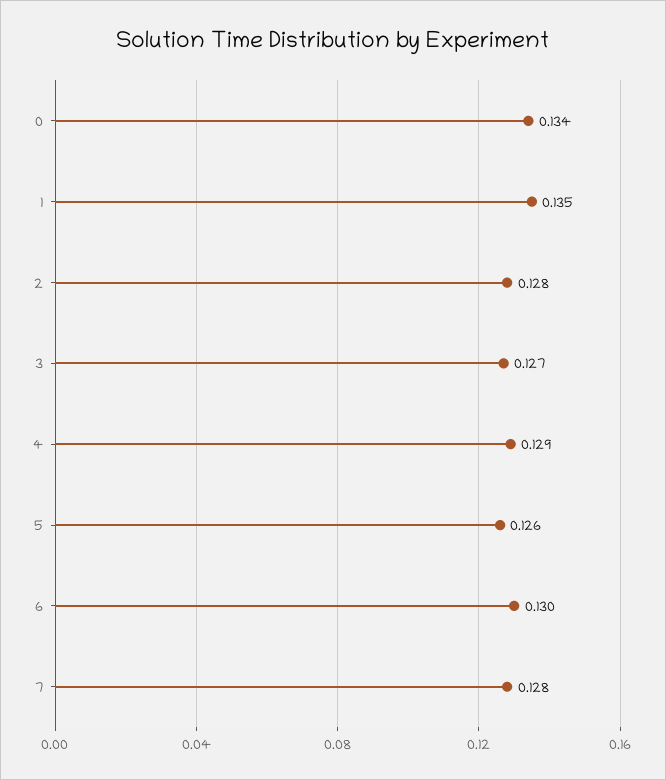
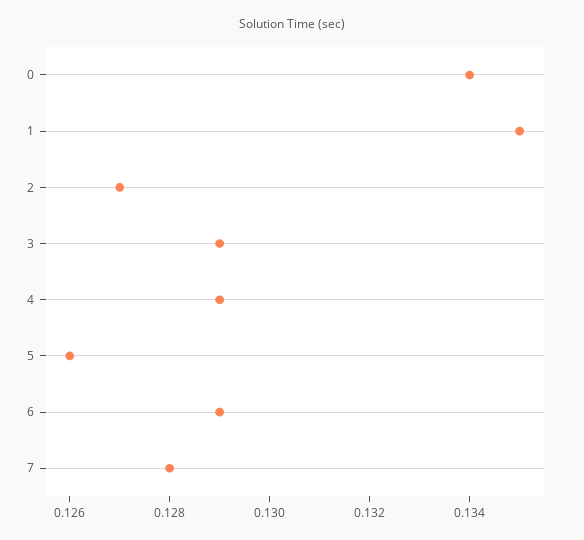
  {
    "0": 0.134,
    "1": 0.135,
-   "2": 0.128,
+   "2": 0.127,
-   "3": 0.127,
+   "3": 0.129,
    "4": 0.129,
    "5": 0.126,
-   "6": 0.13,
+   "6": 0.129,
    "7": 0.128
  }

